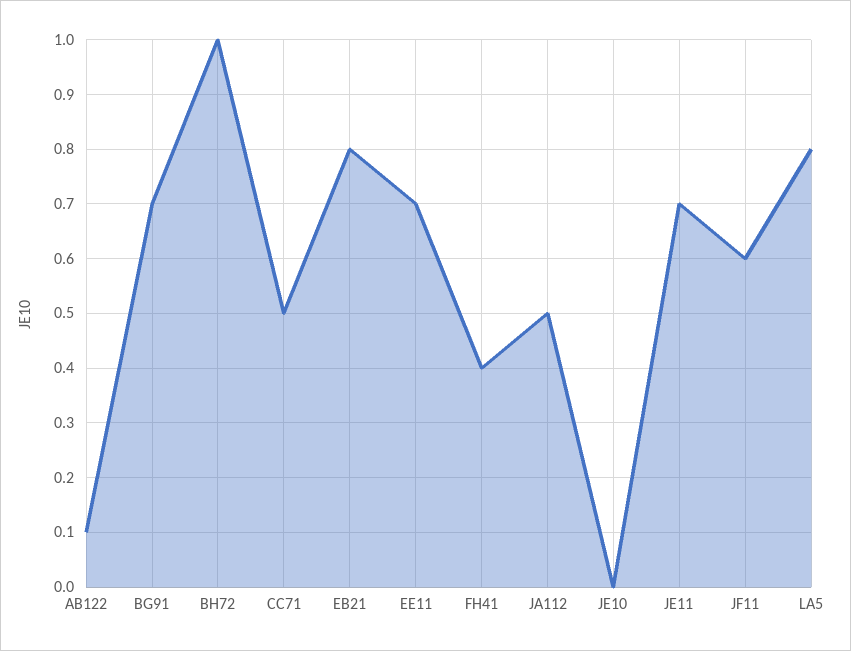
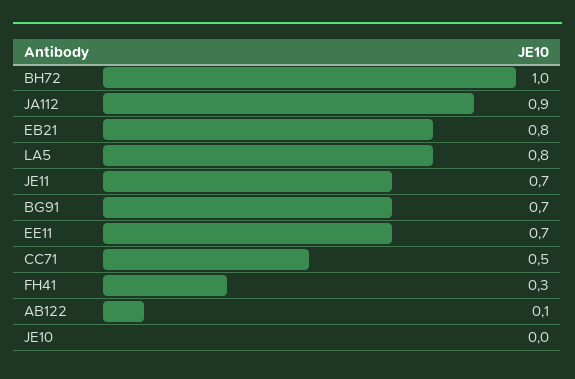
  {
    "AB122": 0.1,
    "BG91": 0.7,
    "BH72": 1,
    "CC71": 0.5,
    "EB21": 0.8,
    "EE11": 0.7,
-   "FH41": 0.4,
+   "FH41": 0.3,
-   "JA112": 0.5,
+   "JA112": 0.9,
    "JE10": 0,
    "JE11": 0.7,
-   "JF11": 0.6,
    "LA5": 0.8
  }

